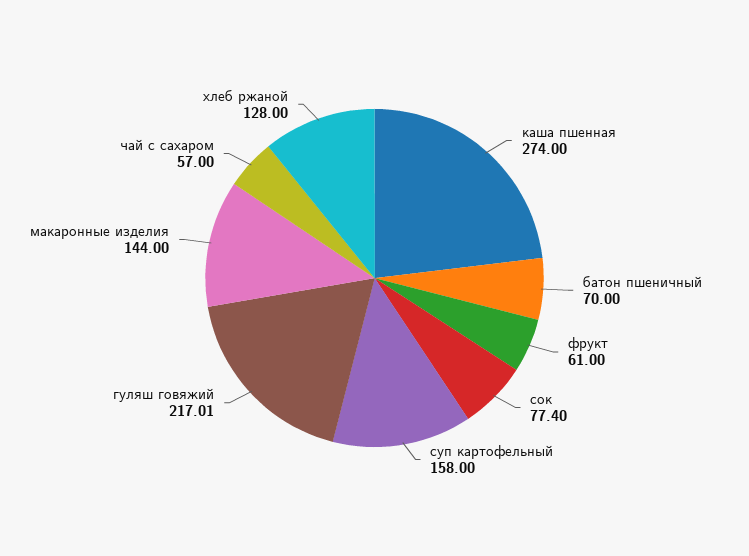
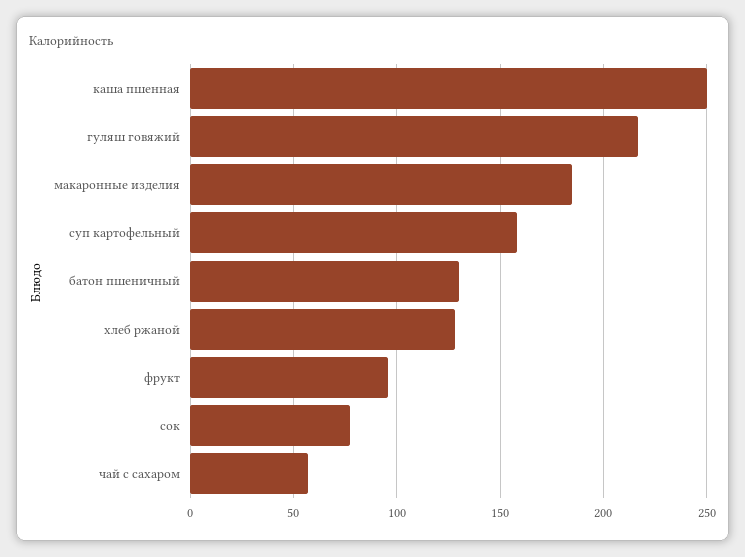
  {
-   "каша пшенная": 274,
+   "каша пшенная": 250,
-   "батон пшеничный": 70,
+   "батон пшеничный": 130,
-   "фрукт": 61,
+   "фрукт": 95,
    "сок": 77.4,
    "суп картофельный": 158,
    "гуляш говяжий": 217.01,
-   "макаронные изделия": 144,
+   "макаронные изделия": 185,
    "чай с сахаром": 57,
    "хлеб ржаной": 128
  }

